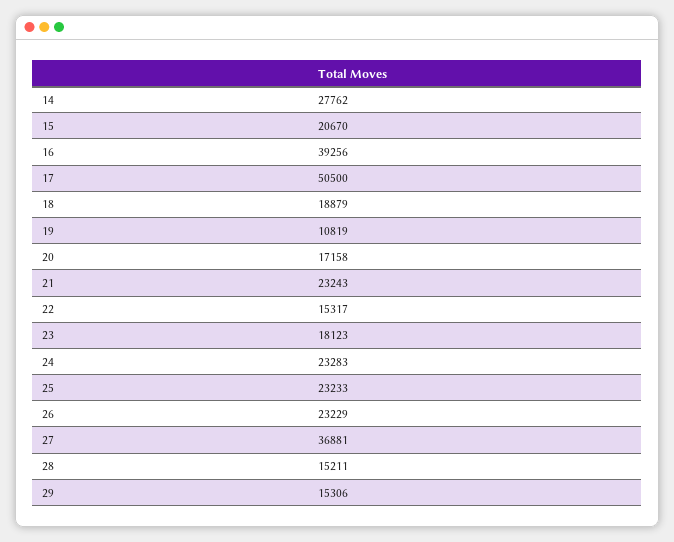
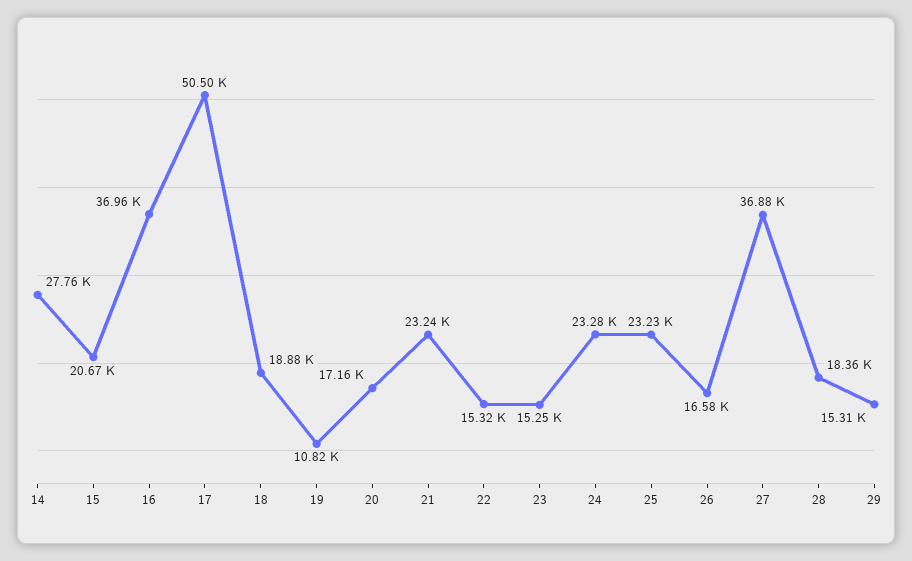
  {
    "14": 27762,
    "15": 20670,
-   "16": 39256,
+   "16": 36960,
    "17": 50500,
    "18": 18879,
    "19": 10819,
    "20": 17158,
    "21": 23243,
    "22": 15317,
-   "23": 18123,
+   "23": 15250,
    "24": 23283,
    "25": 23233,
-   "26": 23229,
+   "26": 16580,
    "27": 36881,
-   "28": 15211,
+   "28": 18360,
    "29": 15306
  }

